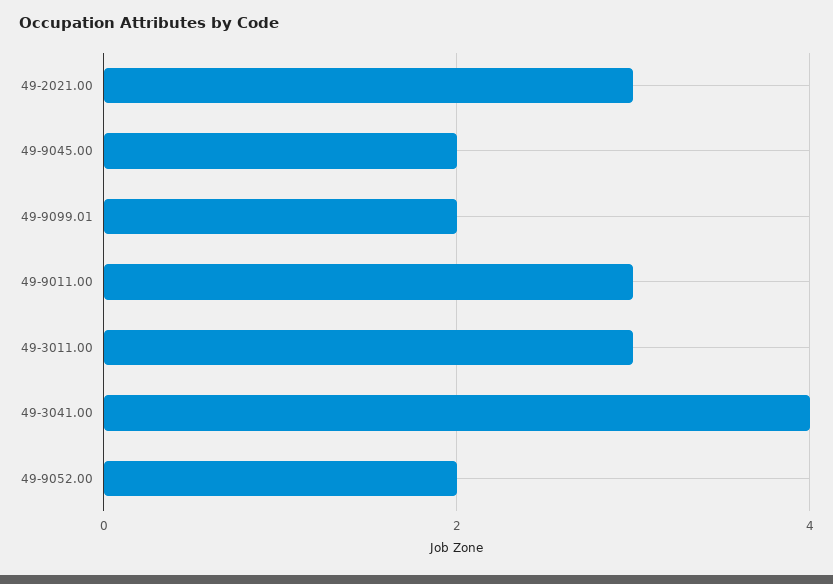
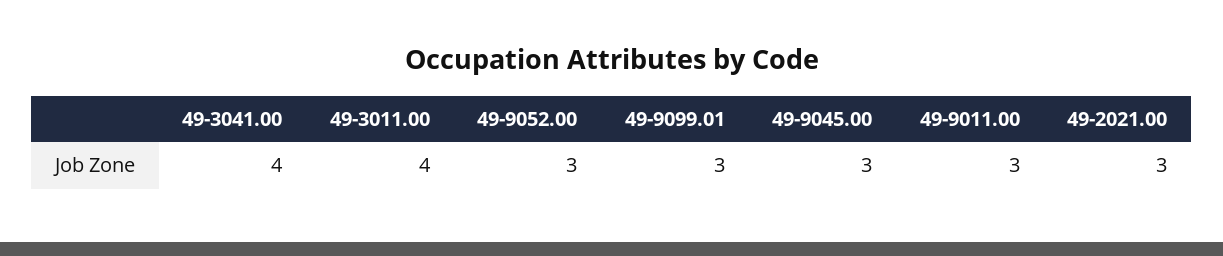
  {
    "49-2021.00": 3,
-   "49-9045.00": 2,
+   "49-9045.00": 3,
-   "49-9099.01": 2,
+   "49-9099.01": 3,
    "49-9011.00": 3,
-   "49-3011.00": 3,
+   "49-3011.00": 4,
    "49-3041.00": 4,
-   "49-9052.00": 2
+   "49-9052.00": 3
  }

